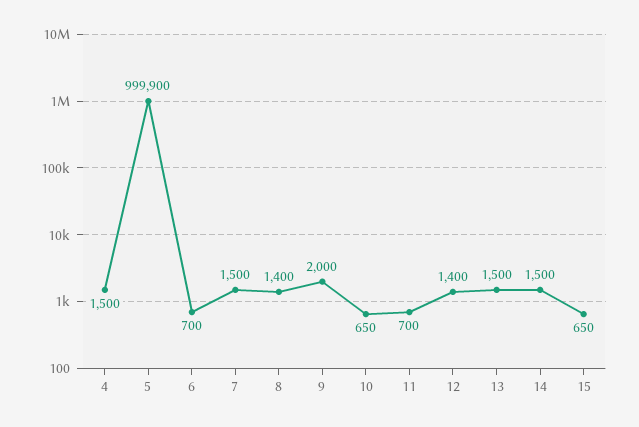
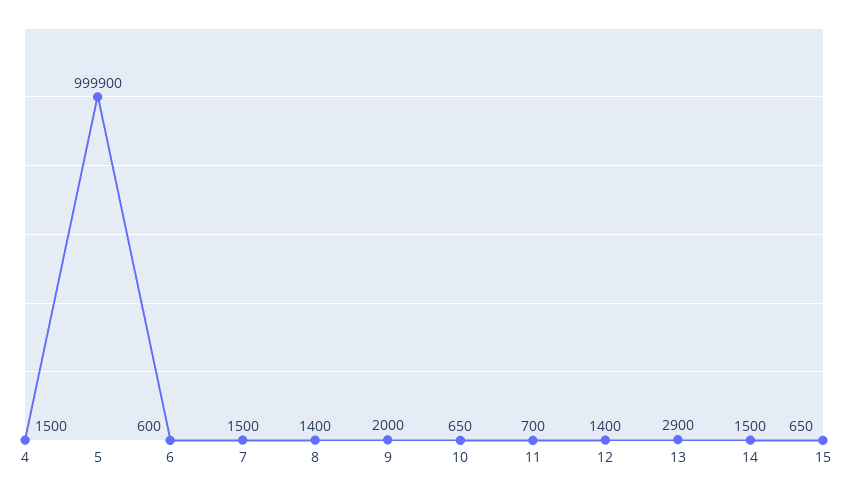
  {
    "4": 1500,
    "5": 999900,
-   "6": 700,
+   "6": 600,
    "7": 1500,
    "8": 1400,
    "9": 2000,
    "10": 650,
    "11": 700,
    "12": 1400,
-   "13": 1500,
+   "13": 2900,
    "14": 1500,
    "15": 650
  }

